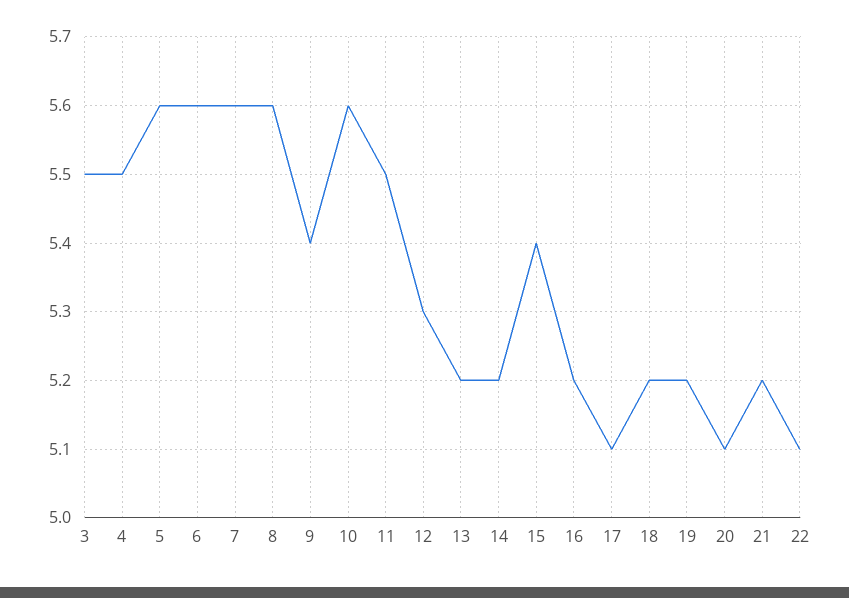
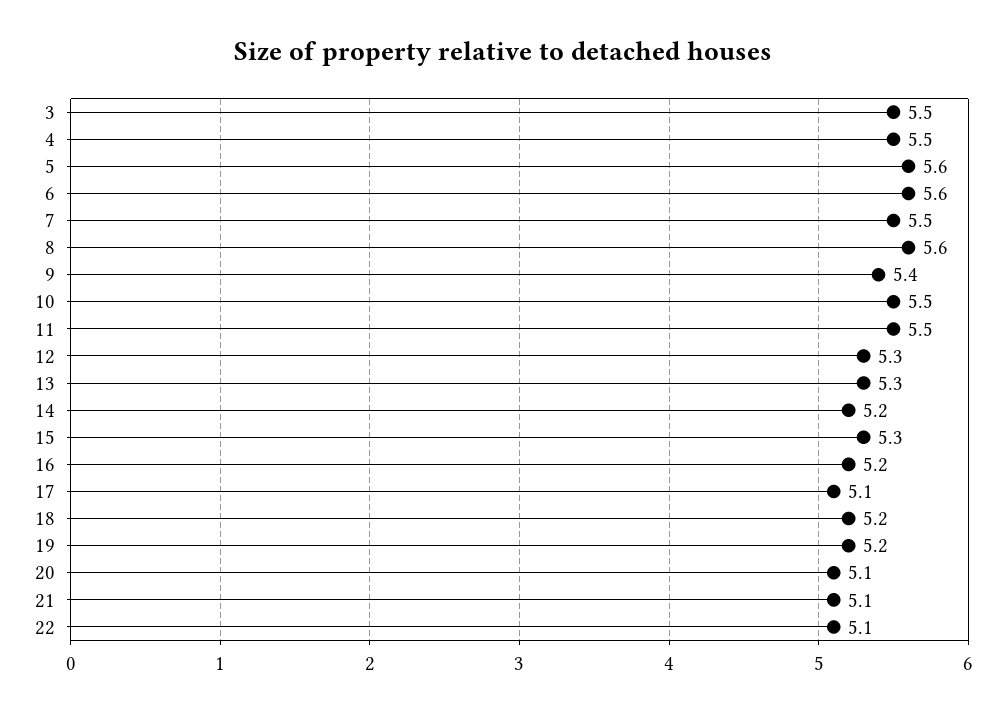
  {
    "3": 5.5,
    "4": 5.5,
    "5": 5.6,
    "6": 5.6,
-   "7": 5.6,
+   "7": 5.5,
    "8": 5.6,
    "9": 5.4,
-   "10": 5.6,
+   "10": 5.5,
    "11": 5.5,
    "12": 5.3,
-   "13": 5.2,
+   "13": 5.3,
    "14": 5.2,
-   "15": 5.4,
+   "15": 5.3,
    "16": 5.2,
    "17": 5.1,
    "18": 5.2,
    "19": 5.2,
    "20": 5.1,
-   "21": 5.2,
+   "21": 5.1,
    "22": 5.1
  }

